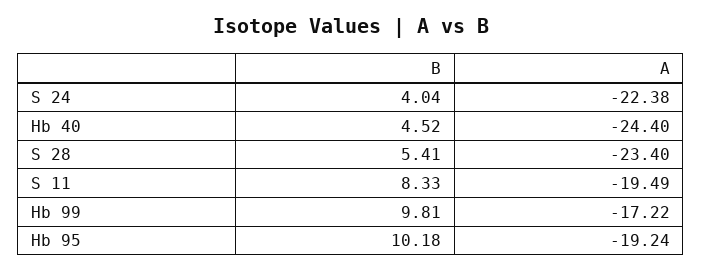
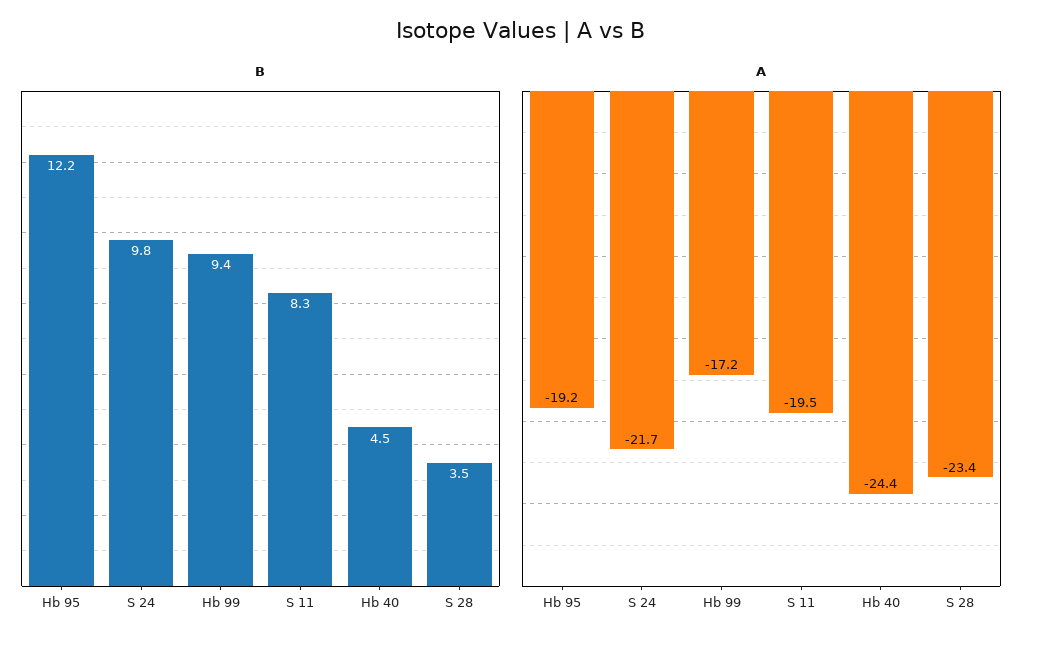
  {
    "B": {
-     "S 24": 4.04,
+     "S 24": 9.8,
      "Hb 40": 4.52,
-     "S 28": 5.41,
+     "S 28": 3.5,
      "S 11": 8.33,
-     "Hb 99": 9.81,
+     "Hb 99": 9.4,
-     "Hb 95": 10.18
+     "Hb 95": 12.2
    },
    "A": {
-     "S 24": -22.38,
+     "S 24": -21.7,
      "Hb 40": -24.4,
      "S 28": -23.4,
      "S 11": -19.49,
      "Hb 99": -17.22,
      "Hb 95": -19.24
    }
  }

